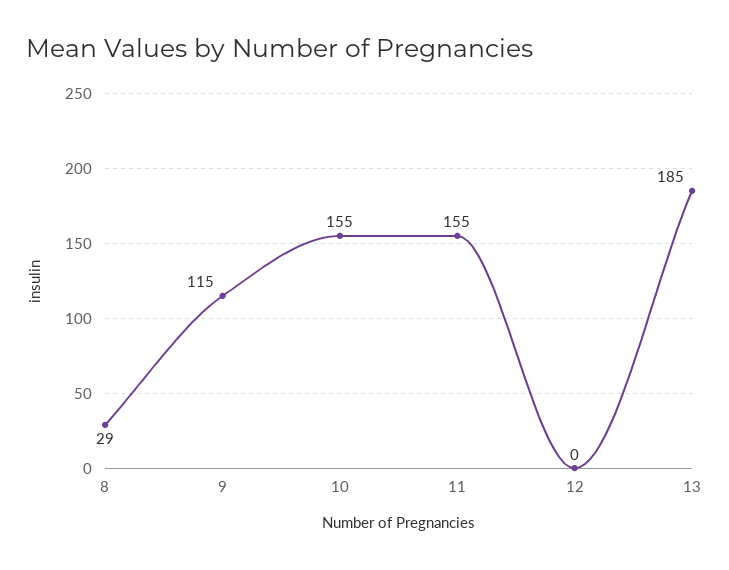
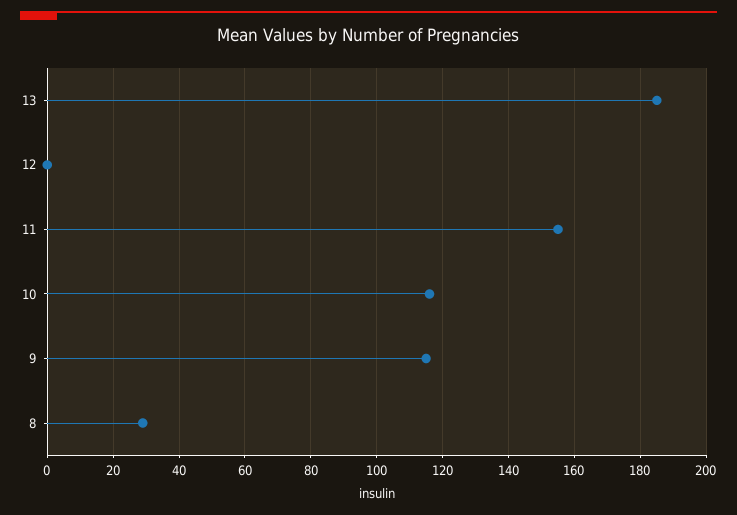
  {
    "8": 29,
    "9": 115,
-   "10": 155,
+   "10": 115,
    "11": 155,
    "12": 0,
    "13": 185
  }

